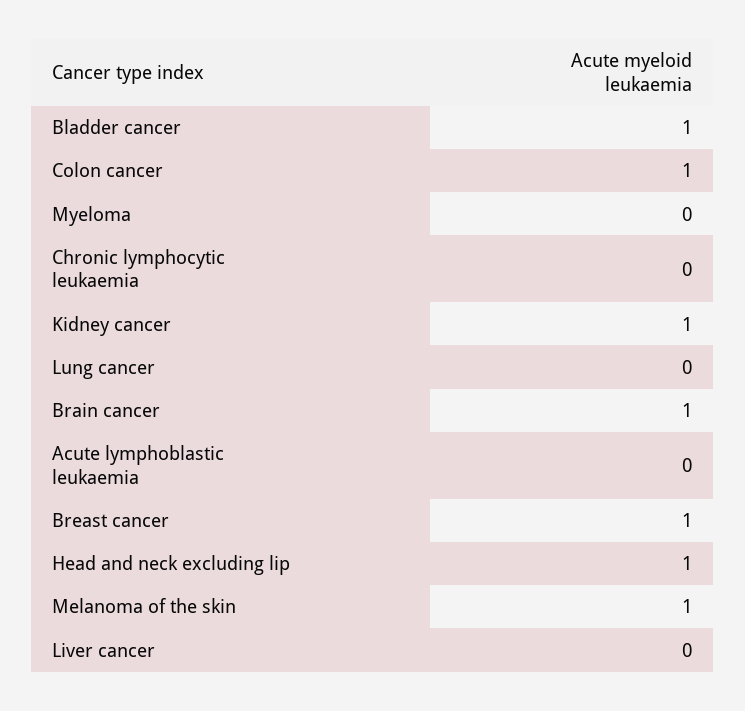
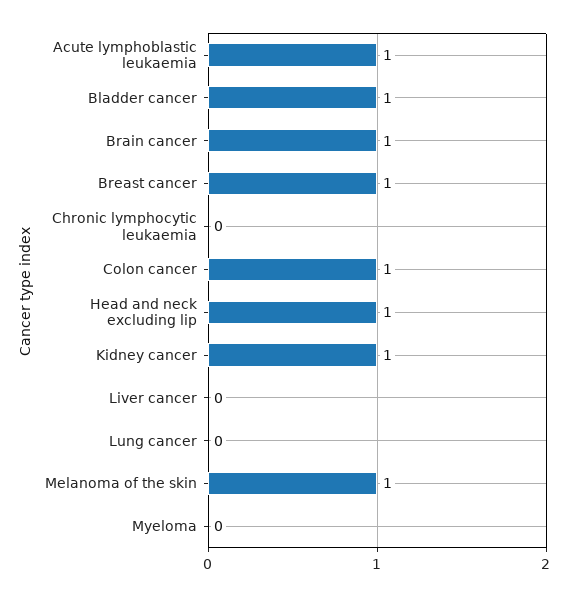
  {
    "Bladder cancer": 1,
    "Colon cancer": 1,
    "Myeloma": 0,
    "Chronic lymphocytic leukaemia": 0,
    "Kidney cancer": 1,
    "Lung cancer": 0,
    "Brain cancer": 1,
-   "Acute lymphoblastic leukaemia": 0,
+   "Acute lymphoblastic leukaemia": 1,
    "Breast cancer": 1,
    "Head and neck excluding lip": 1,
    "Melanoma of the skin": 1,
    "Liver cancer": 0
  }

